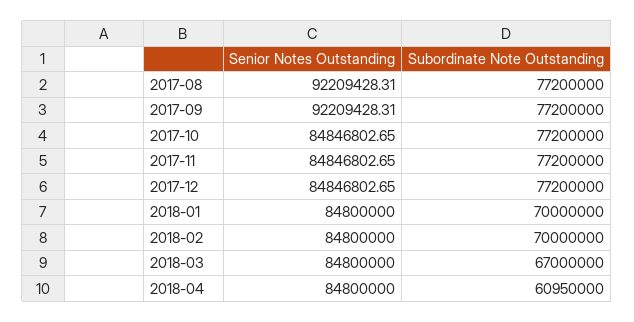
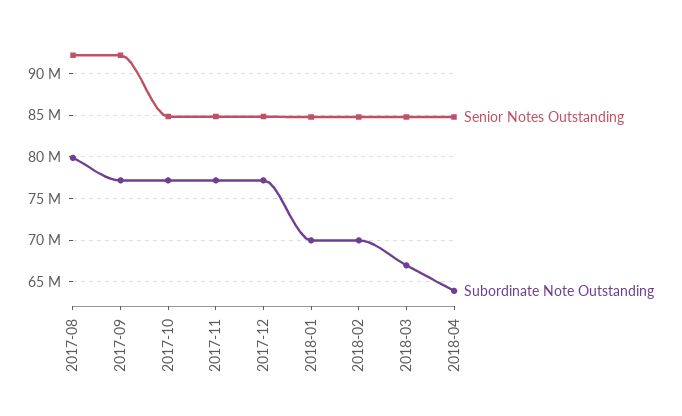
  {
    "Senior Notes Outstanding": {
      "2017-08": 92209428.31,
      "2017-09": 92209428.31,
      "2017-10": 84846802.65,
      "2017-11": 84846802.65,
      "2017-12": 84846802.65,
      "2018-01": 84800000,
      "2018-02": 84800000,
      "2018-03": 84800000,
      "2018-04": 84800000
    },
    "Subordinate Note Outstanding": {
-     "2017-08": 77200000,
+     "2017-08": 80000000,
      "2017-09": 77200000,
      "2017-10": 77200000,
      "2017-11": 77200000,
      "2017-12": 77200000,
      "2018-01": 70000000,
      "2018-02": 70000000,
      "2018-03": 67000000,
-     "2018-04": 60950000
+     "2018-04": 64000000
    }
  }

